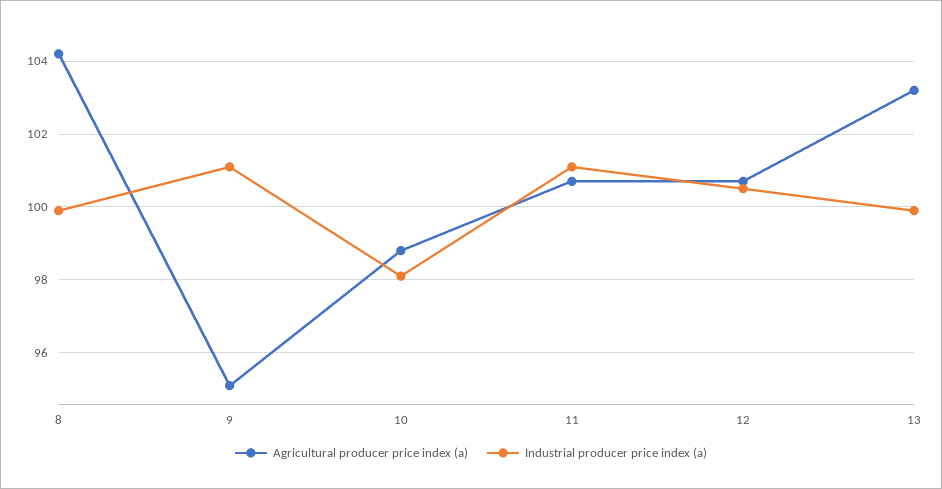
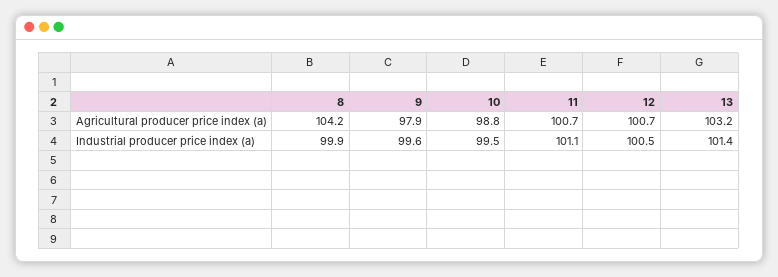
  {
    "Agricultural producer price index (a)": {
      "8": 104.2,
-     "9": 95,
+     "9": 97.9,
      "10": 98.8,
      "11": 100.7,
      "12": 100.7,
      "13": 103.2
    },
    "Industrial producer price index (a)": {
      "8": 99.9,
-     "9": 101,
+     "9": 99.6,
-     "10": 98,
+     "10": 99.5,
      "11": 101.1,
      "12": 100.5,
-     "13": 100
+     "13": 101.4
    }
  }

